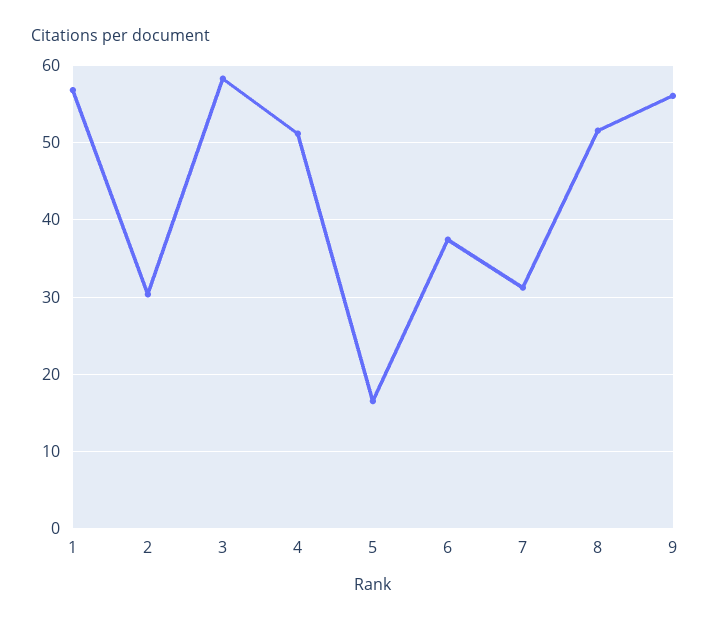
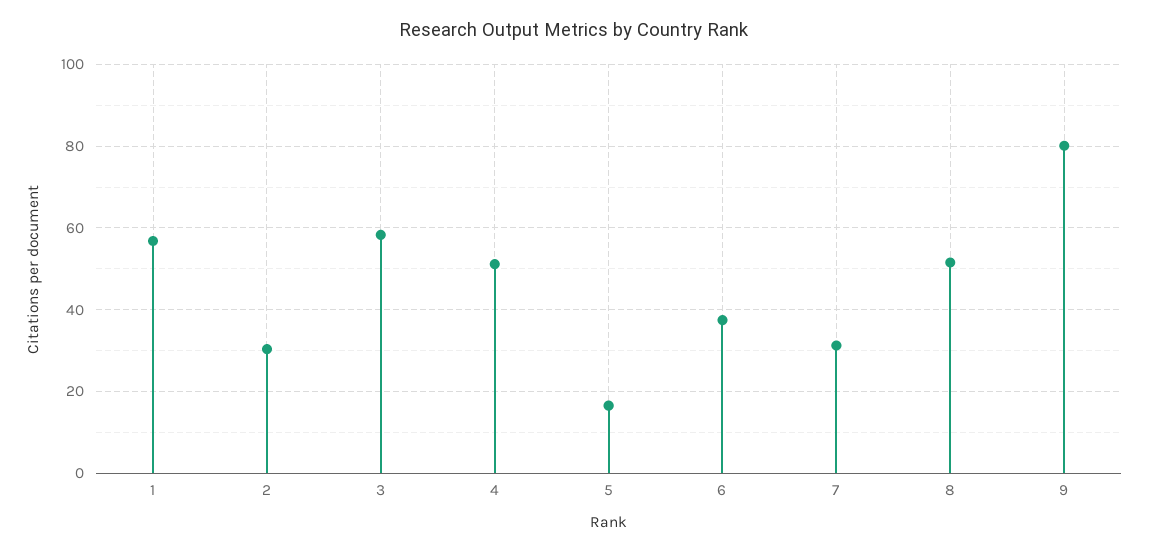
  {
    "1": 57,
    "2": 30,
    "3": 58,
    "4": 51,
    "5": 17,
    "6": 37,
    "7": 31,
    "8": 52,
-   "9": 56
+   "9": 80
  }

